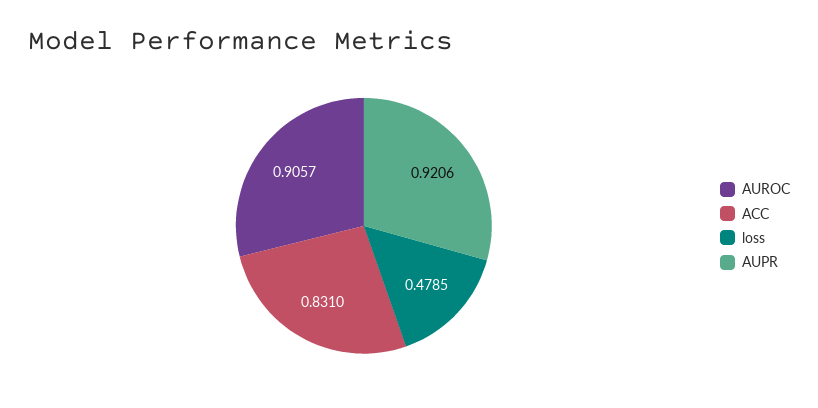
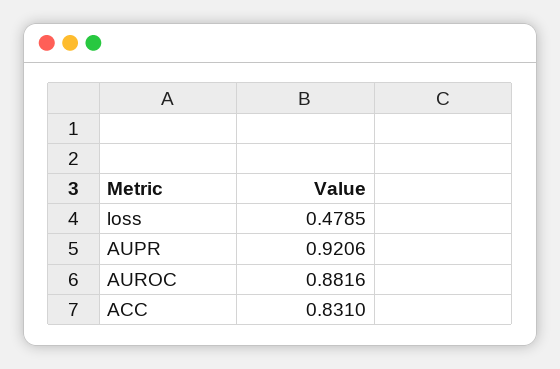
  {
-   "AUROC": 0.9057,
+   "AUROC": 0.8816,
    "ACC": 0.831,
    "loss": 0.4785,
    "AUPR": 0.9206
  }

